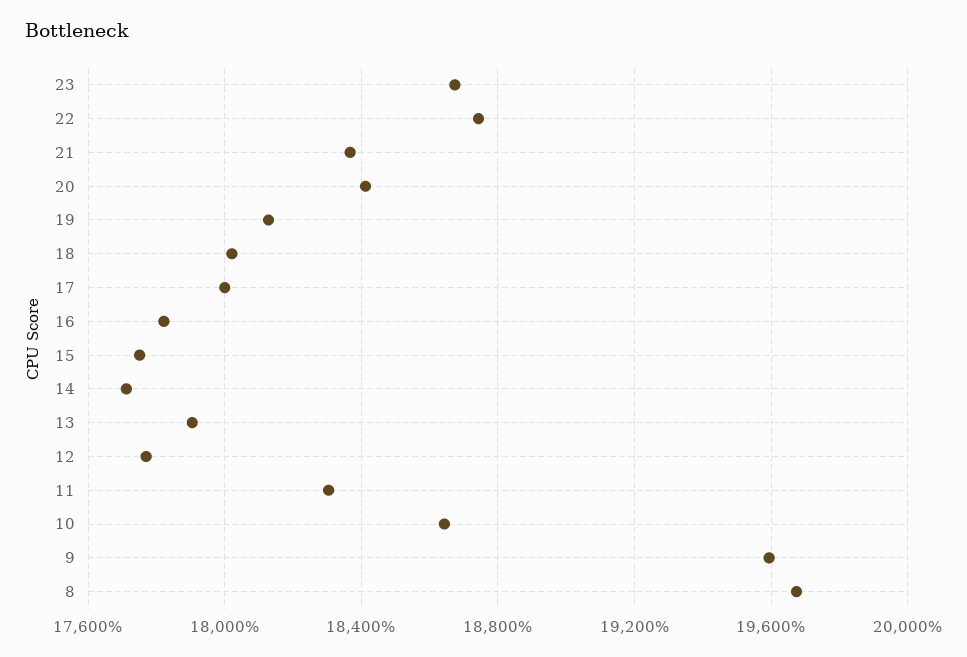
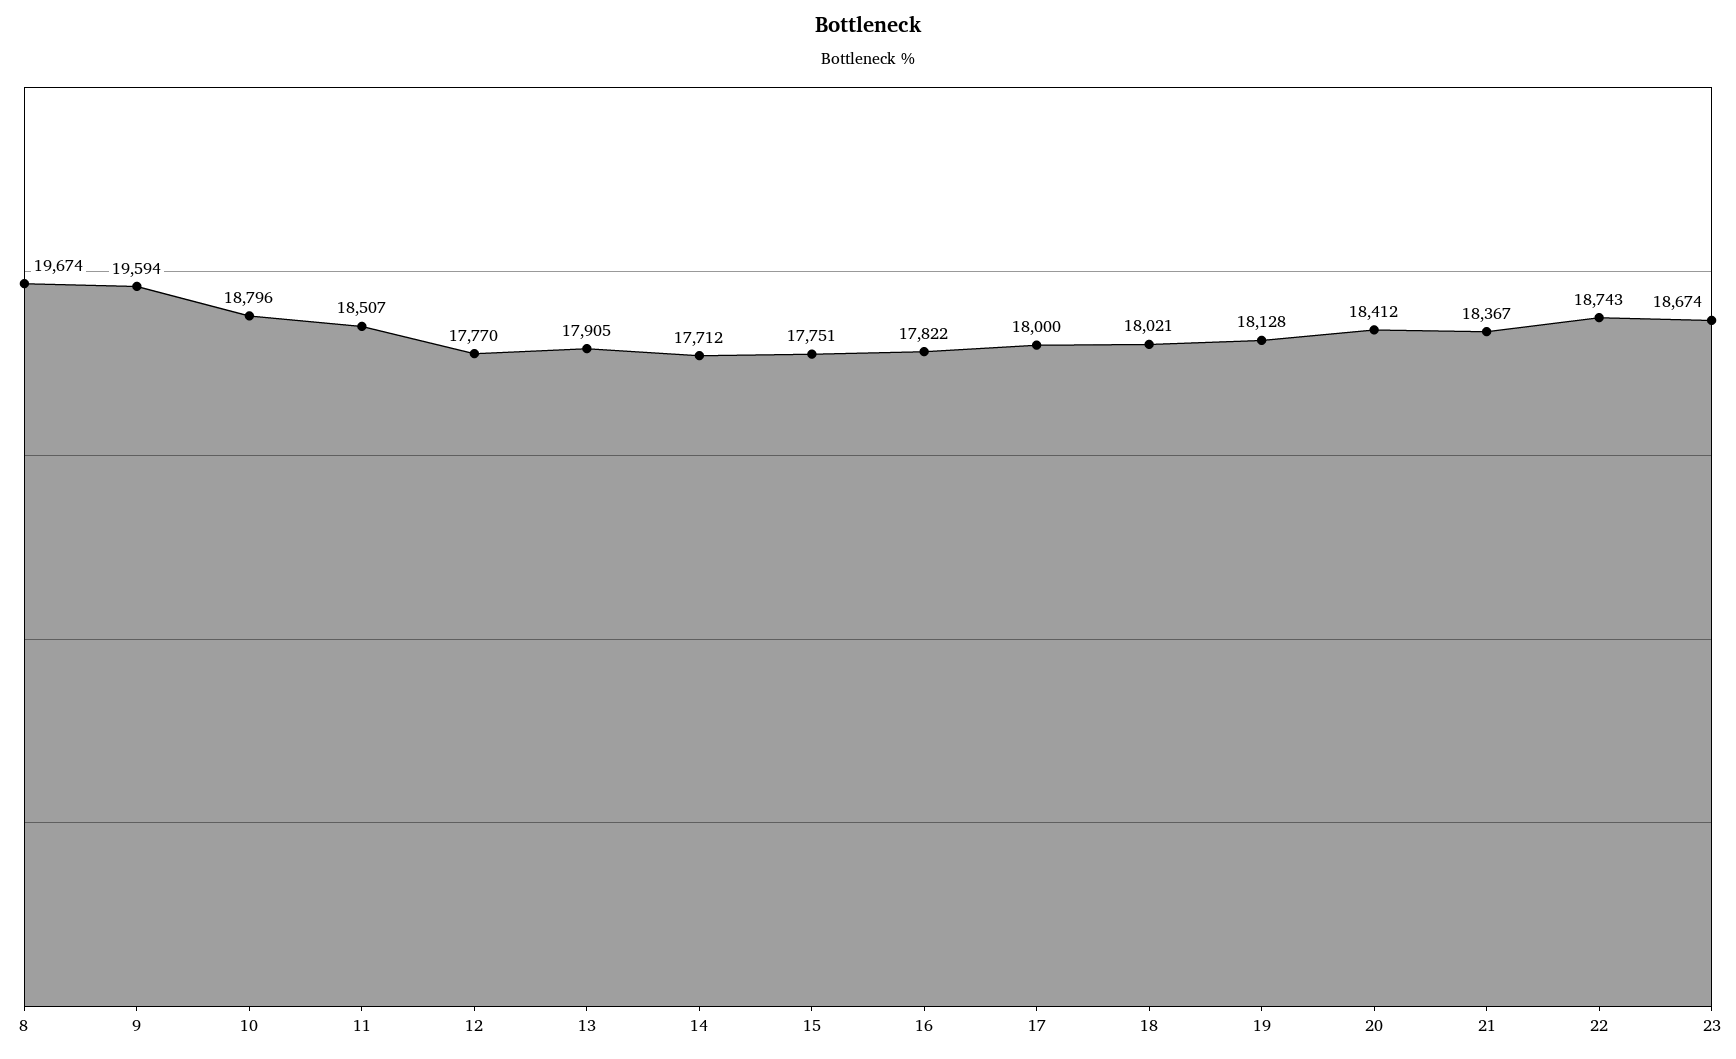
  {
    "23": 18674,
    "22": 18743,
    "21": 18367,
    "20": 18412,
    "19": 18128,
    "18": 18021,
    "17": 18000,
    "16": 17822,
    "15": 17751,
    "14": 17712,
    "13": 17905,
    "12": 17770,
-   "11": 18300,
+   "11": 18507,
-   "10": 18650,
+   "10": 18796,
    "9": 19594,
    "8": 19674
  }

